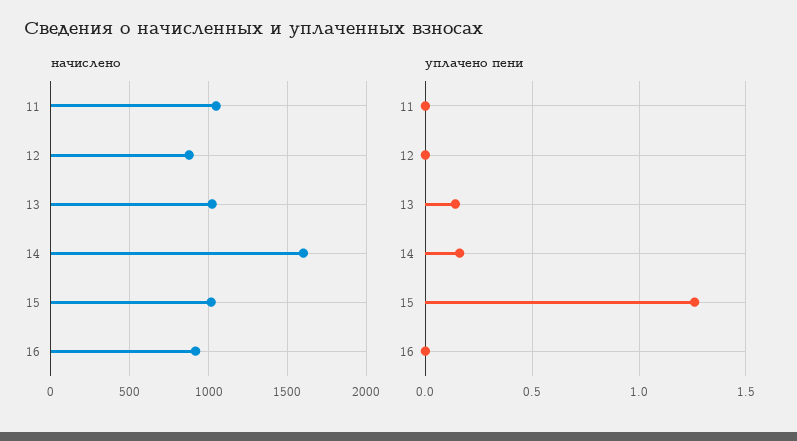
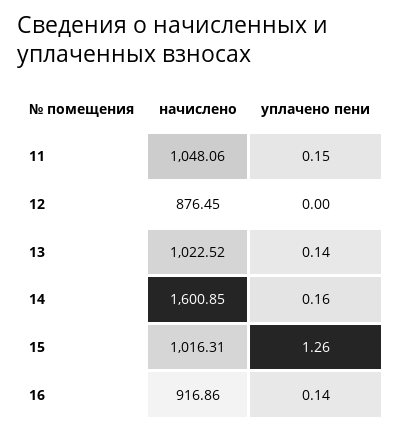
  {
    "начислено": {
      "11": 1048.06,
      "12": 876.45,
      "13": 1022.52,
      "14": 1600.85,
      "15": 1016.31,
      "16": 916.86
    },
    "уплачено пени": {
-     "11": 0,
+     "11": 0.15,
      "12": 0,
      "13": 0.14,
      "14": 0.16,
      "15": 1.26,
-     "16": 0
+     "16": 0.14
    }
  }

